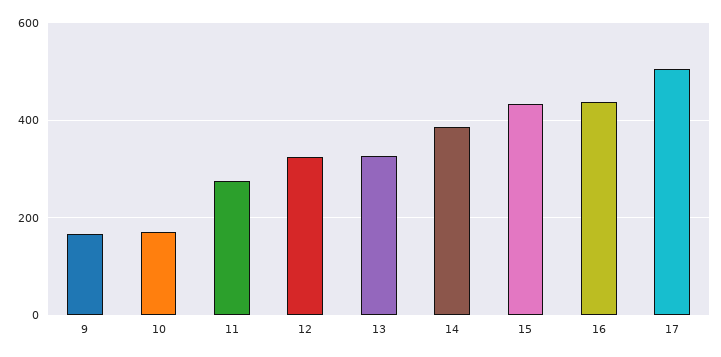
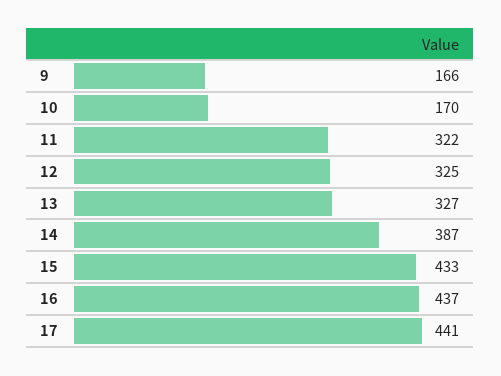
  {
    "9": 166,
    "10": 170,
-   "11": 280,
+   "11": 322,
    "12": 325,
    "13": 327,
    "14": 387,
    "15": 433,
    "16": 437,
-   "17": 500
+   "17": 441
  }

